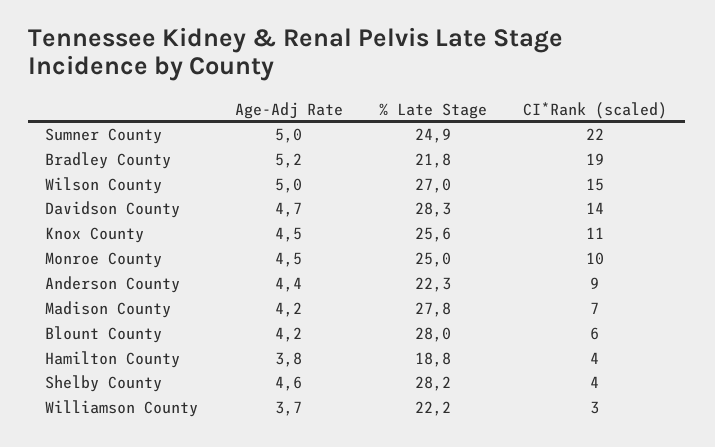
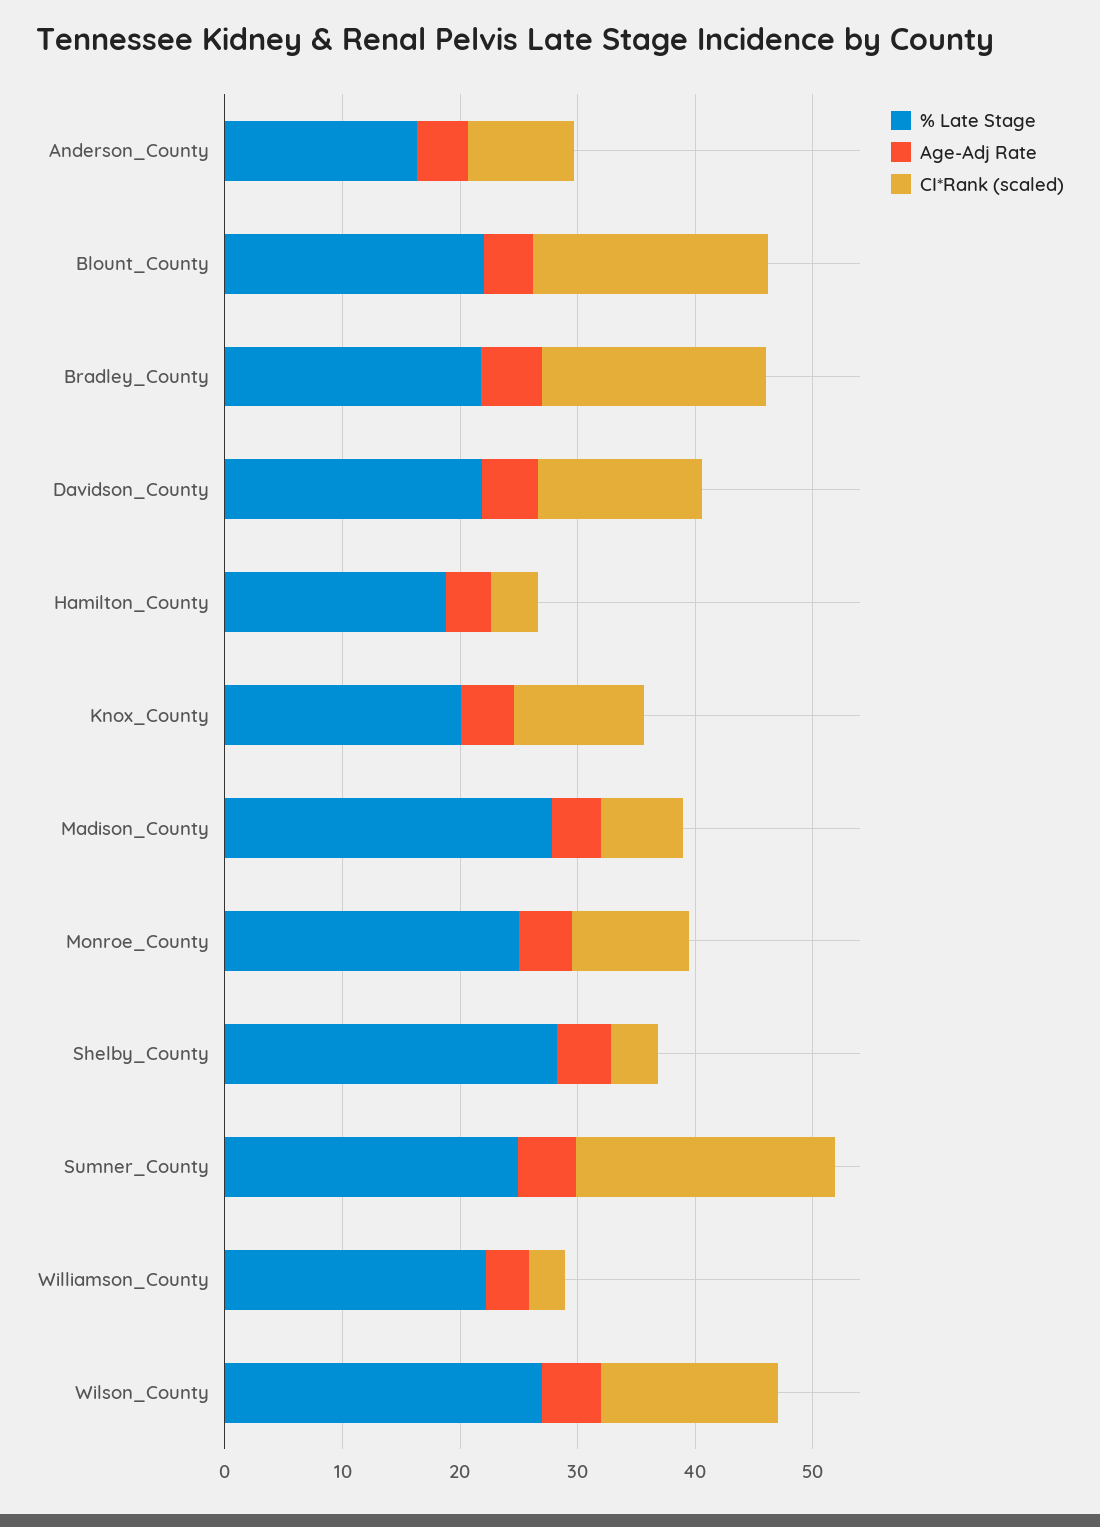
  {
    "Age-Adj Rate": {
      "Sumner County": 5,
      "Bradley County": 5.2,
      "Wilson County": 5,
      "Davidson County": 4.7,
      "Knox County": 4.5,
      "Monroe County": 4.5,
      "Anderson County": 4.4,
      "Madison County": 4.2,
      "Blount County": 4.2,
      "Hamilton County": 3.8,
      "Shelby County": 4.6,
      "Williamson County": 3.7
    },
    "% Late Stage": {
      "Sumner County": 24.9,
      "Bradley County": 21.8,
      "Wilson County": 27,
-     "Davidson County": 28.3,
+     "Davidson County": 22,
-     "Knox County": 25.6,
+     "Knox County": 20,
      "Monroe County": 25,
-     "Anderson County": 22.3,
+     "Anderson County": 16,
      "Madison County": 27.8,
-     "Blount County": 28,
+     "Blount County": 22,
      "Hamilton County": 18.8,
      "Shelby County": 28.2,
      "Williamson County": 22.2
    },
    "CI*Rank (scaled)": {
      "Sumner County": 22,
      "Bradley County": 19,
      "Wilson County": 15,
      "Davidson County": 14,
      "Knox County": 11,
      "Monroe County": 10,
      "Anderson County": 9,
      "Madison County": 7,
-     "Blount County": 6,
+     "Blount County": 20,
      "Hamilton County": 4,
      "Shelby County": 4,
      "Williamson County": 3
    }
  }

